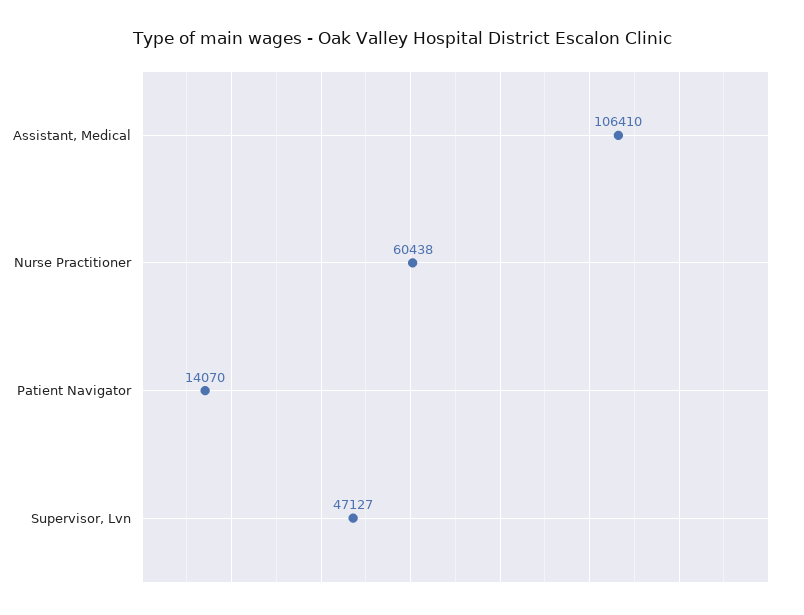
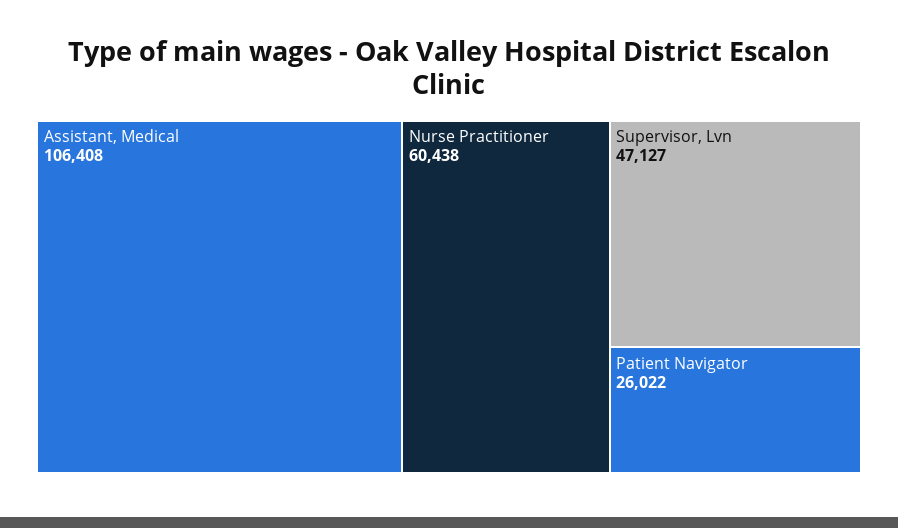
  {
-   "Assistant, Medical": 106410,
+   "Assistant, Medical": 106408,
    "Nurse Practitioner": 60438,
-   "Patient Navigator": 14070,
+   "Patient Navigator": 26022,
    "Supervisor, Lvn": 47127
  }

